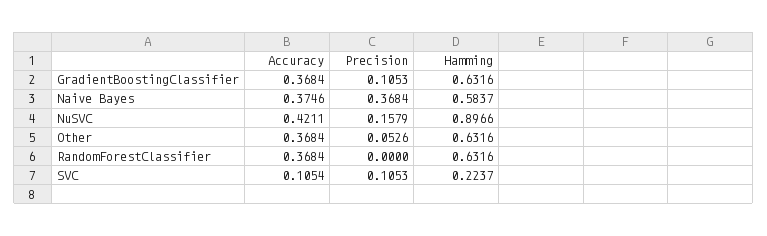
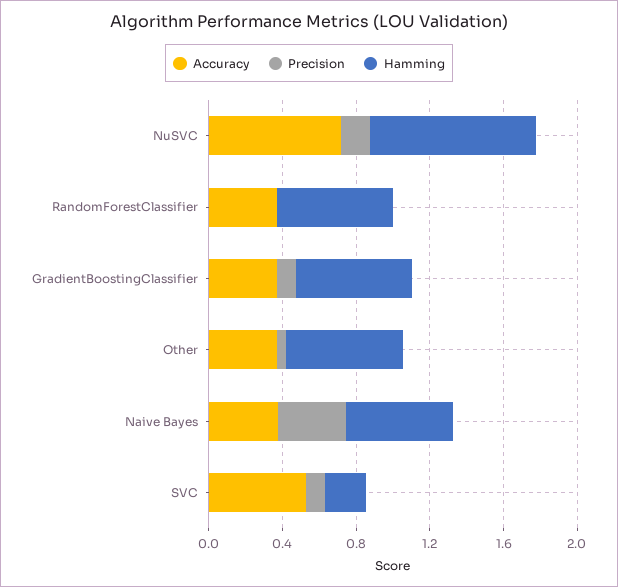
  {
    "Accuracy": {
      "GradientBoostingClassifier": 0.3684,
      "Naive Bayes": 0.3746,
-     "NuSVC": 0.4211,
+     "NuSVC": 0.7,
      "Other": 0.3684,
      "RandomForestClassifier": 0.3684,
-     "SVC": 0.1054
+     "SVC": 0.5
    },
    "Precision": {
      "GradientBoostingClassifier": 0.1053,
      "Naive Bayes": 0.3684,
      "NuSVC": 0.1579,
      "Other": 0.0526,
      "RandomForestClassifier": 0,
      "SVC": 0.1053
    },
    "Hamming": {
      "GradientBoostingClassifier": 0.6316,
      "Naive Bayes": 0.5837,
      "NuSVC": 0.8966,
      "Other": 0.6316,
      "RandomForestClassifier": 0.6316,
      "SVC": 0.2237
    }
  }

